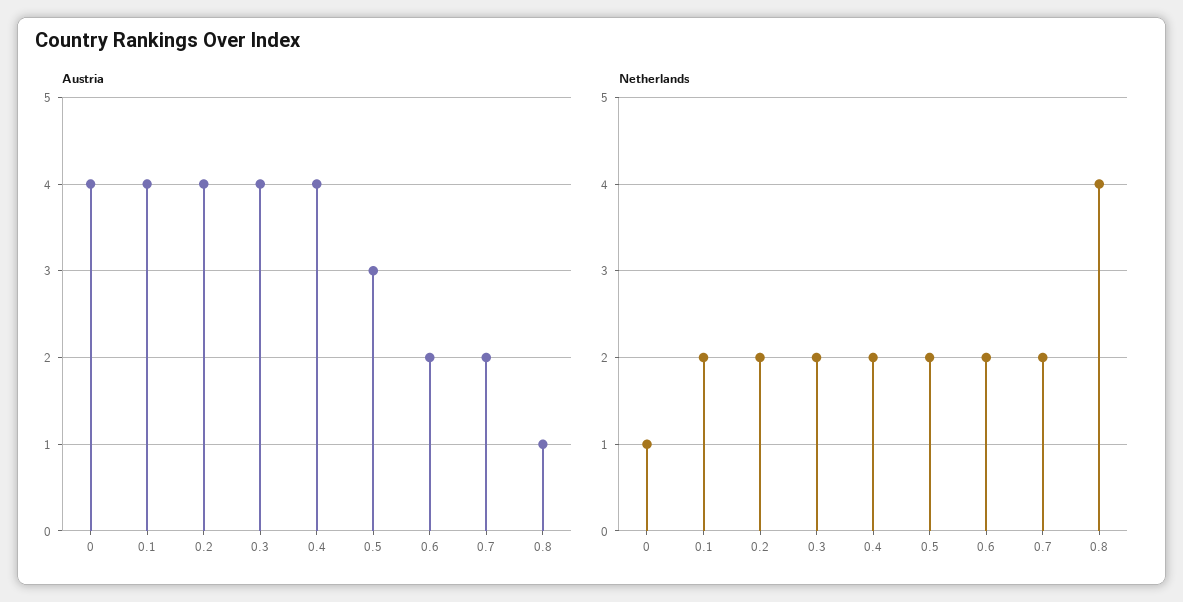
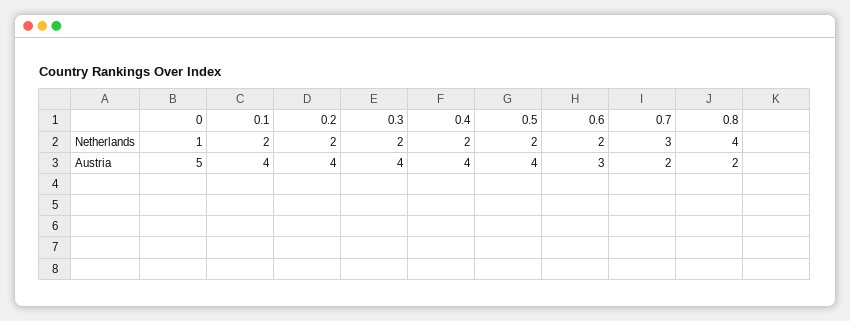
  {
    "Austria": {
-     "0": 4,
+     "0": 5,
      "0.1": 4,
      "0.2": 4,
      "0.3": 4,
      "0.4": 4,
-     "0.5": 3,
+     "0.5": 4,
-     "0.6": 2,
+     "0.6": 3,
      "0.7": 2,
-     "0.8": 1
+     "0.8": 2
    },
    "Netherlands": {
      "0": 1,
      "0.1": 2,
      "0.2": 2,
      "0.3": 2,
      "0.4": 2,
      "0.5": 2,
      "0.6": 2,
-     "0.7": 2,
+     "0.7": 3,
      "0.8": 4
    }
  }

